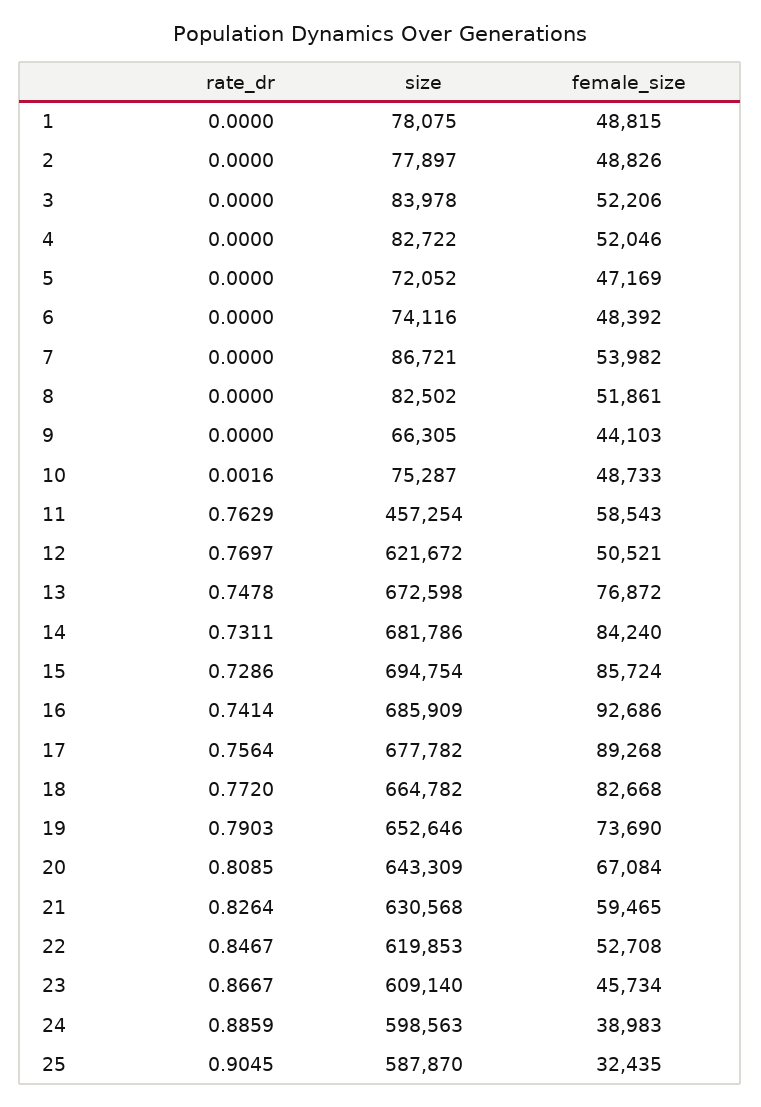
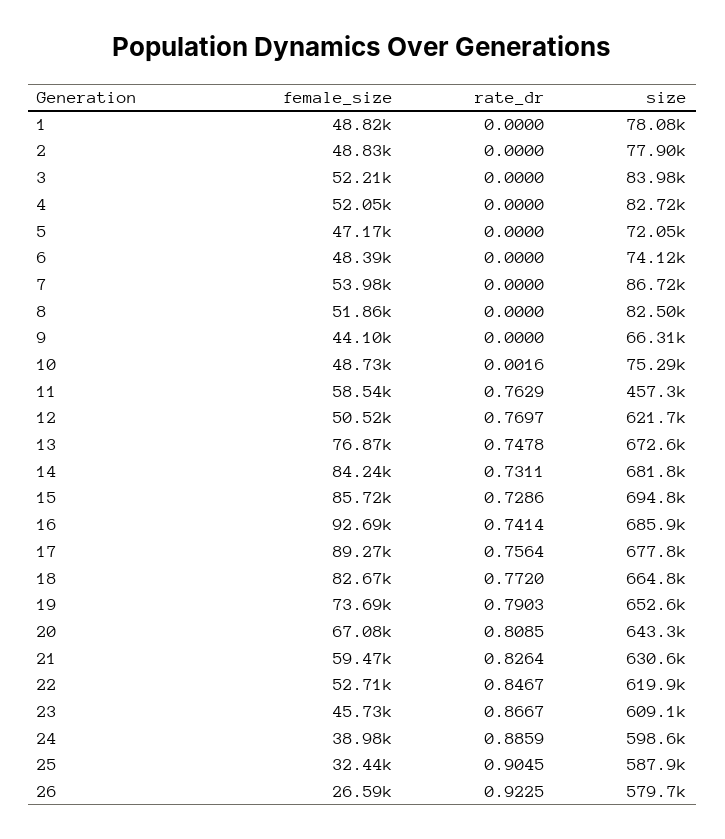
  {
    "rate_dr": {
      "1": 0,
      "2": 0,
      "3": 0,
      "4": 0,
      "5": 0,
      "6": 0,
      "7": 0,
      "8": 0,
      "9": 0,
      "10": 0.0016,
      "11": 0.7629,
      "12": 0.7697,
      "13": 0.7478,
      "14": 0.7311,
      "15": 0.7286,
      "16": 0.7414,
      "17": 0.7564,
      "18": 0.772,
      "19": 0.7903,
      "20": 0.8085,
      "21": 0.8264,
      "22": 0.8467,
      "23": 0.8667,
      "24": 0.8859,
-     "25": 0.9045
+     "25": 0.9045,
+     "26": 0.9225
    },
    "size": {
      "1": 78075,
      "2": 77897,
      "3": 83978,
      "4": 82722,
      "5": 72052,
      "6": 74116,
      "7": 86721,
      "8": 82502,
      "9": 66305,
      "10": 75287,
      "11": 457254,
      "12": 621672,
      "13": 672598,
      "14": 681786,
      "15": 694754,
      "16": 685909,
      "17": 677782,
      "18": 664782,
      "19": 652646,
      "20": 643309,
      "21": 630568,
      "22": 619853,
      "23": 609140,
      "24": 598563,
-     "25": 587870
+     "25": 587870,
+     "26": 579700
    },
    "female_size": {
      "1": 48815,
      "2": 48826,
      "3": 52206,
      "4": 52046,
      "5": 47169,
      "6": 48392,
      "7": 53982,
      "8": 51861,
      "9": 44103,
      "10": 48733,
      "11": 58543,
      "12": 50521,
      "13": 76872,
      "14": 84240,
      "15": 85724,
      "16": 92686,
      "17": 89268,
      "18": 82668,
      "19": 73690,
      "20": 67084,
      "21": 59465,
      "22": 52708,
      "23": 45734,
      "24": 38983,
-     "25": 32435
+     "25": 32435,
+     "26": 26590
    }
  }

